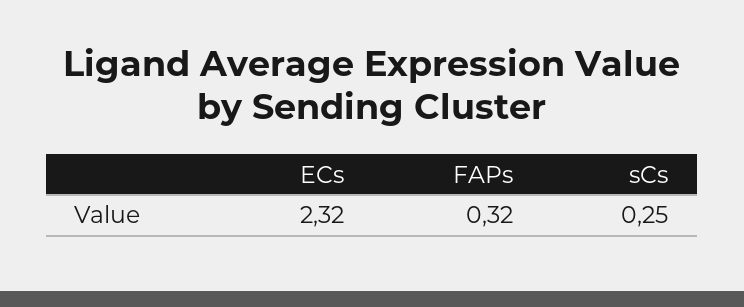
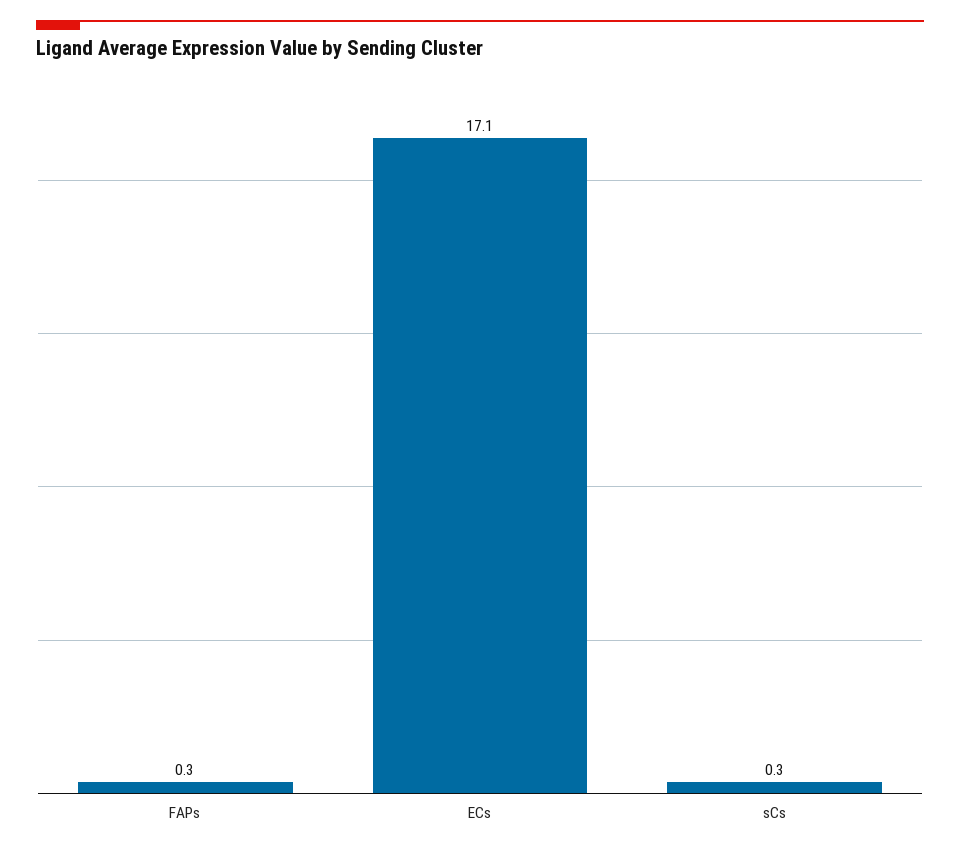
  {
-   "ECs": 2.32,
+   "ECs": 17.1,
    "FAPs": 0.32,
    "sCs": 0.25
  }

